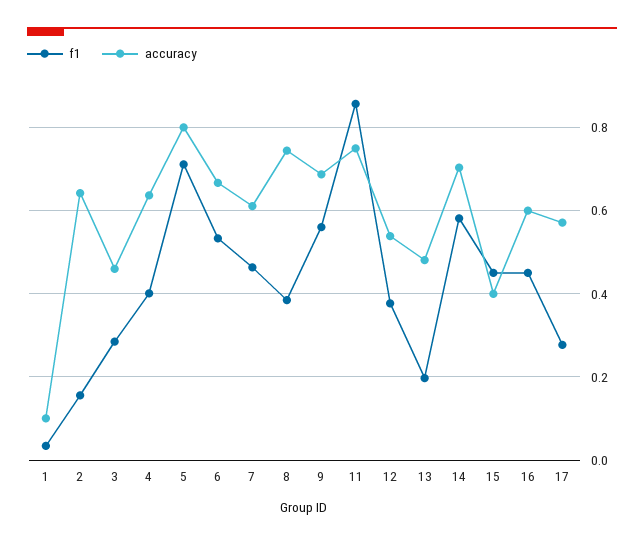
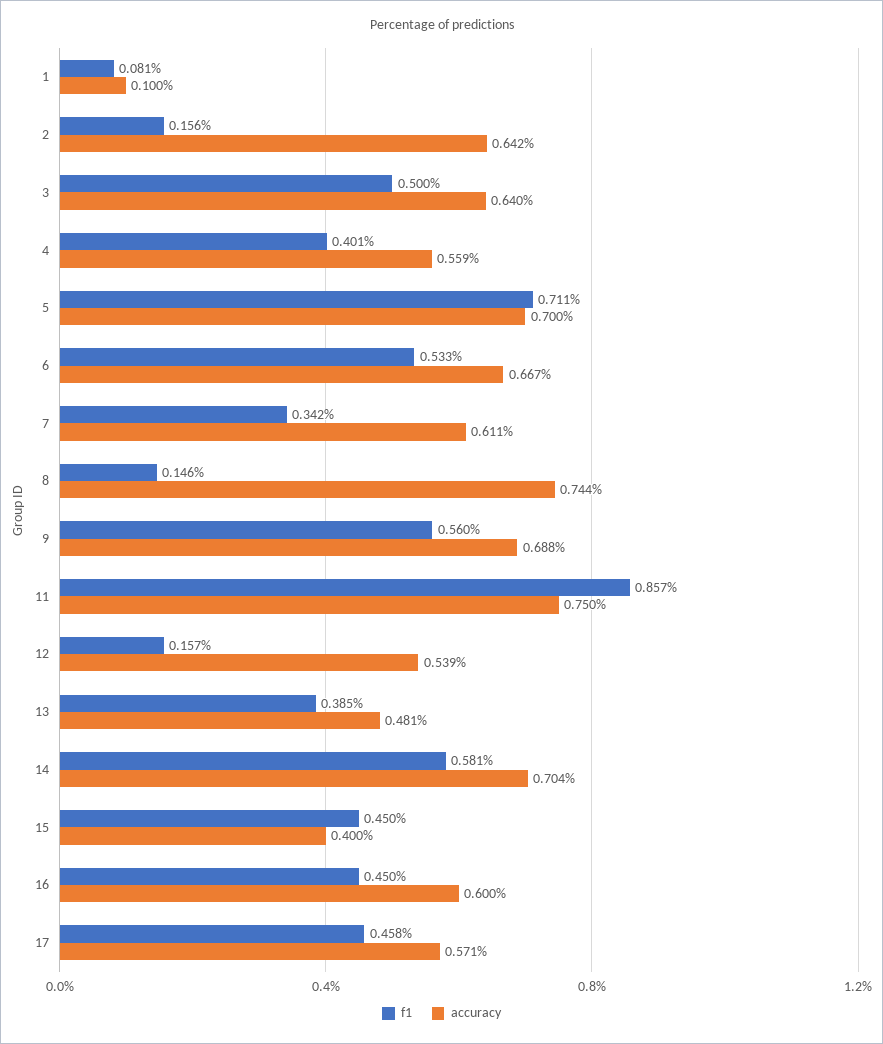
  {
    "f1": {
-     "1": 0.04,
+     "1": 0.081,
      "2": 0.156,
-     "3": 0.28,
+     "3": 0.5,
      "4": 0.401,
      "5": 0.711,
      "6": 0.533,
-     "7": 0.46,
+     "7": 0.342,
-     "8": 0.38,
+     "8": 0.146,
      "9": 0.56,
      "11": 0.857,
-     "12": 0.38,
+     "12": 0.157,
-     "13": 0.2,
+     "13": 0.385,
      "14": 0.581,
      "15": 0.45,
      "16": 0.45,
-     "17": 0.28
+     "17": 0.458
    },
    "accuracy": {
      "1": 0.1,
      "2": 0.642,
-     "3": 0.46,
+     "3": 0.64,
-     "4": 0.64,
+     "4": 0.559,
-     "5": 0.8,
+     "5": 0.7,
      "6": 0.667,
      "7": 0.611,
      "8": 0.744,
      "9": 0.688,
      "11": 0.75,
      "12": 0.539,
      "13": 0.481,
      "14": 0.704,
      "15": 0.4,
      "16": 0.6,
      "17": 0.571
    }
  }

